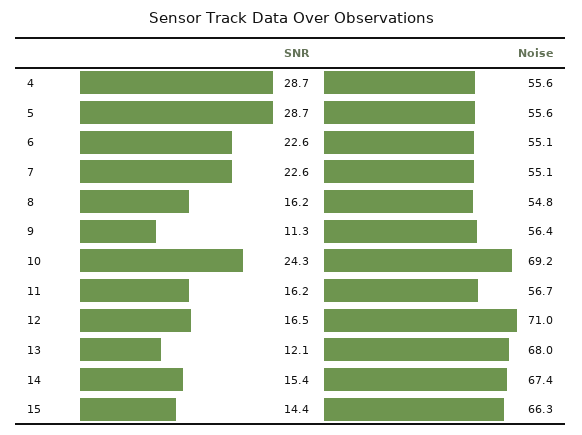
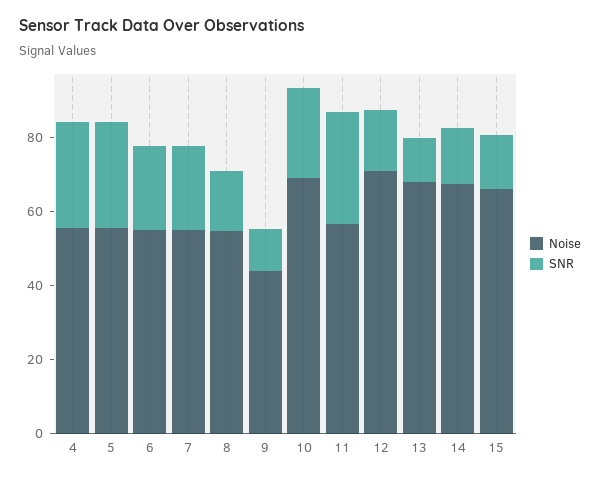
  {
    "SNR": {
      "4": 28.7,
      "5": 28.7,
      "6": 22.6,
      "7": 22.6,
      "8": 16.2,
      "9": 11.3,
      "10": 24.3,
-     "11": 16.2,
+     "11": 30,
      "12": 16.5,
      "13": 12.1,
      "14": 15.4,
      "15": 14.4
    },
    "Noise": {
      "4": 55.6,
      "5": 55.6,
      "6": 55.1,
      "7": 55.1,
      "8": 54.8,
-     "9": 56.4,
+     "9": 45,
      "10": 69.2,
      "11": 56.7,
      "12": 71,
      "13": 68,
      "14": 67.4,
      "15": 66.3
    }
  }

